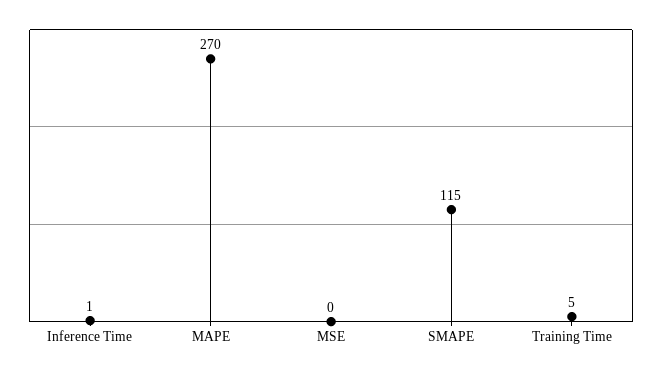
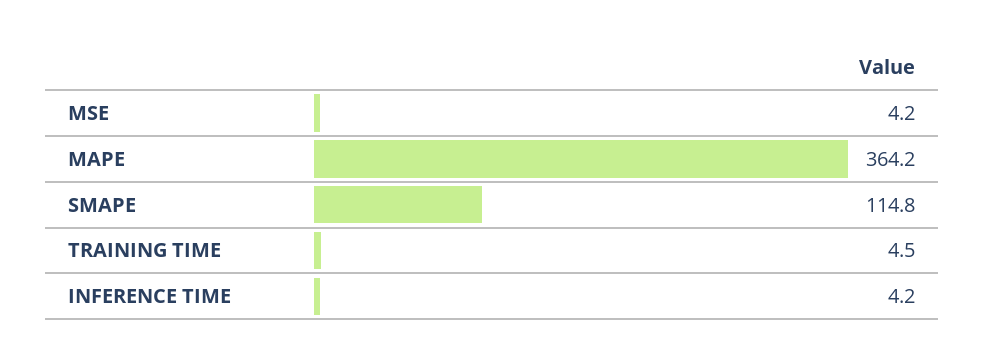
  {
-   "Inference Time": 1,
+   "Inference Time": 4.2,
-   "MAPE": 270,
+   "MAPE": 364.2,
-   "MSE": 0,
+   "MSE": 4.2,
    "SMAPE": 114.8,
    "Training Time": 4.5
  }

